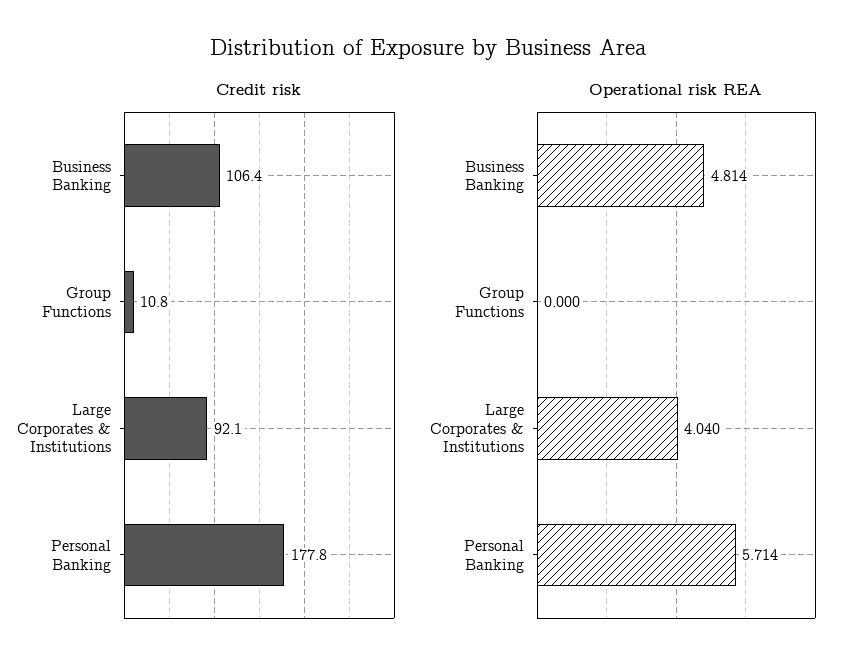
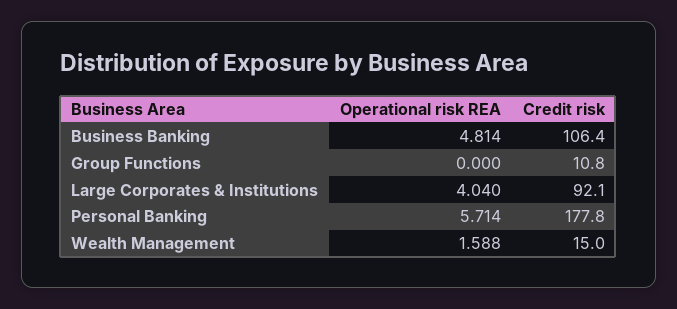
  {
    "Credit risk": {
      "Business Banking": 106.4,
      "Group Functions": 10.8,
      "Large Corporates & Institutions": 92.1,
-     "Personal Banking": 177.8
+     "Personal Banking": 177.8,
+     "Wealth Management": 15
    },
    "Operational risk REA": {
      "Business Banking": 4.814,
      "Group Functions": 0,
      "Large Corporates & Institutions": 4.04,
-     "Personal Banking": 5.714
+     "Personal Banking": 5.714,
+     "Wealth Management": 1.588
    }
  }

